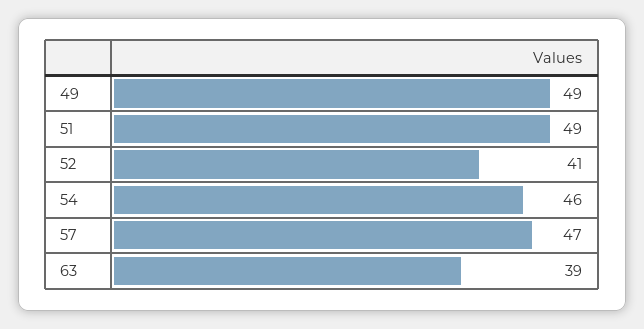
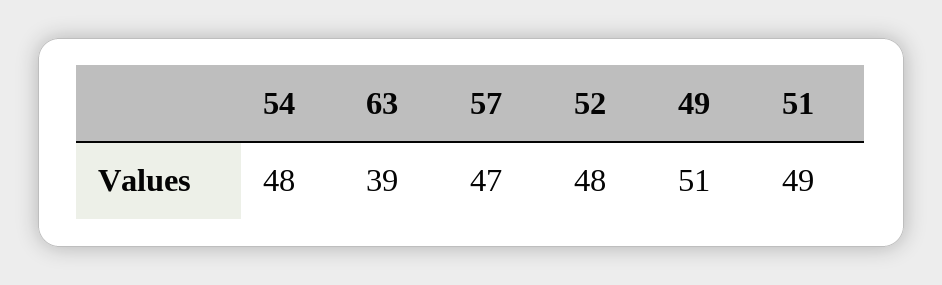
  {
-   "49": 49,
+   "49": 51,
    "51": 49,
-   "52": 41,
+   "52": 48,
-   "54": 46,
+   "54": 48,
    "57": 47,
    "63": 39
  }

